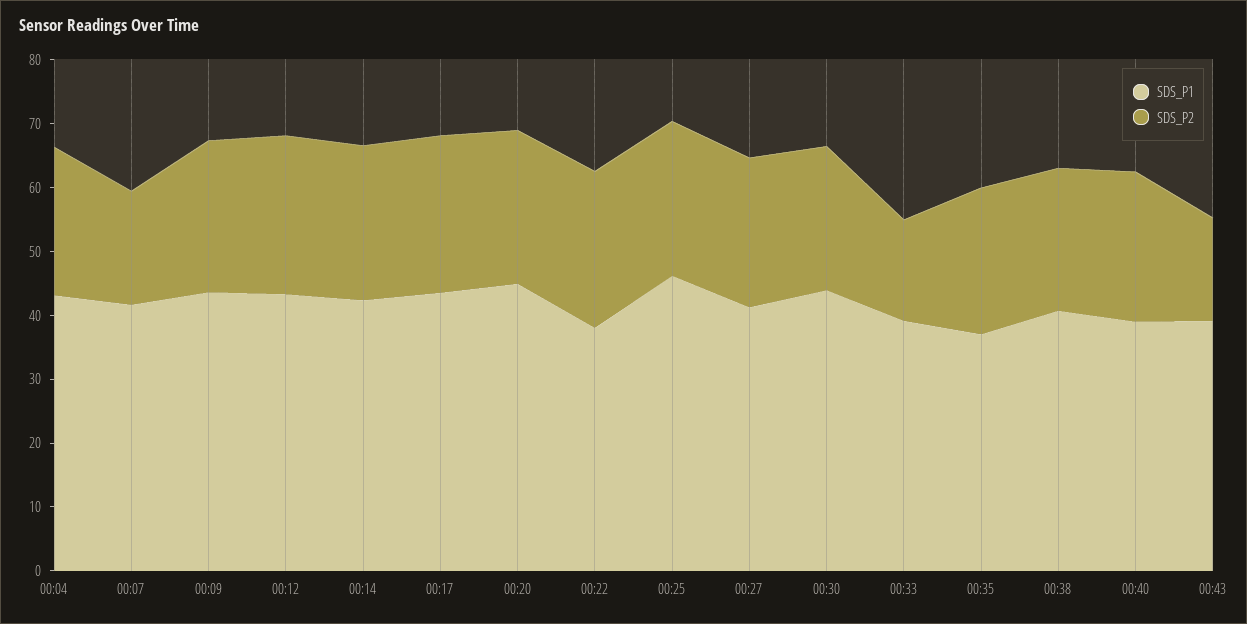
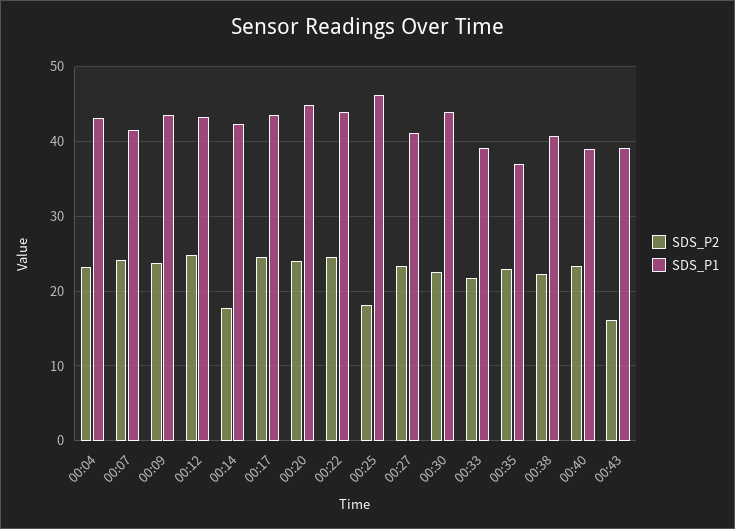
  {
    "SDS_P1": {
      "00:04": 43,
      "00:07": 42,
      "00:09": 44,
      "00:12": 43,
      "00:14": 42,
      "00:17": 44,
      "00:20": 45,
-     "00:22": 38,
+     "00:22": 44,
      "00:25": 46,
      "00:27": 41,
      "00:30": 44,
      "00:33": 39,
      "00:35": 37,
      "00:38": 41,
      "00:40": 39,
      "00:43": 39
    },
    "SDS_P2": {
      "00:04": 23,
-     "00:07": 18,
+     "00:07": 24,
      "00:09": 24,
      "00:12": 25,
-     "00:14": 24,
+     "00:14": 18,
      "00:17": 25,
      "00:20": 24,
      "00:22": 25,
-     "00:25": 24,
+     "00:25": 18,
      "00:27": 23,
      "00:30": 23,
-     "00:33": 16,
+     "00:33": 22,
      "00:35": 23,
      "00:38": 22,
      "00:40": 23,
      "00:43": 16
    }
  }

